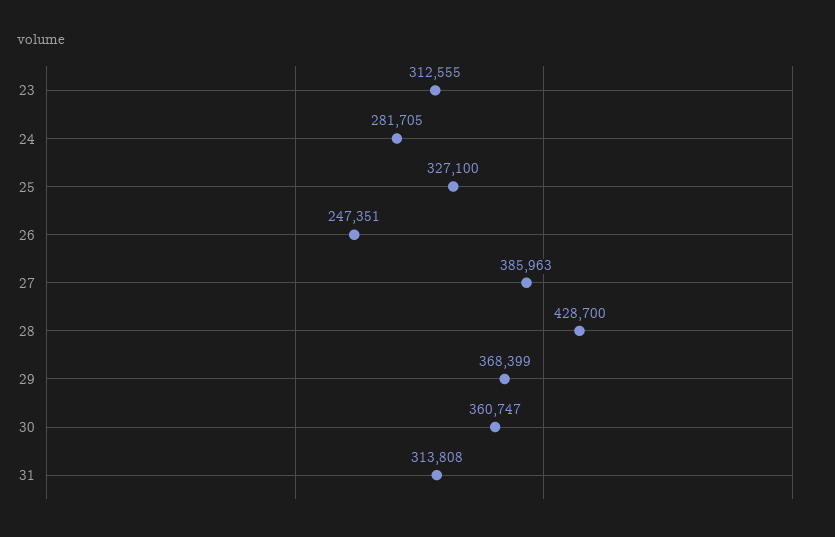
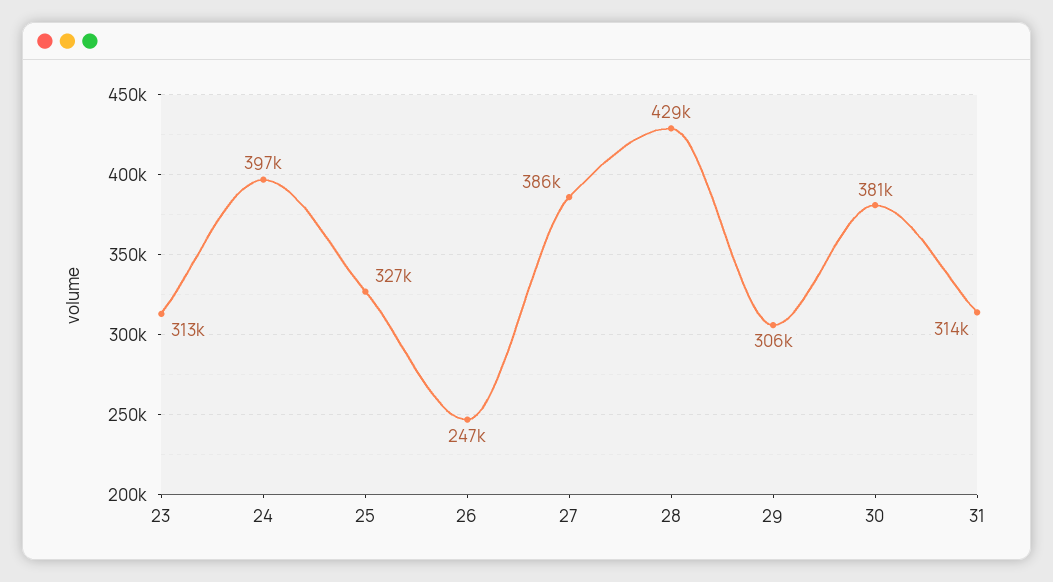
  {
    "23": 312555,
-   "24": 281705,
+   "24": 397000,
    "25": 327100,
    "26": 247351,
    "27": 385963,
    "28": 428700,
-   "29": 368399,
+   "29": 306000,
-   "30": 360747,
+   "30": 381000,
    "31": 313808
  }

